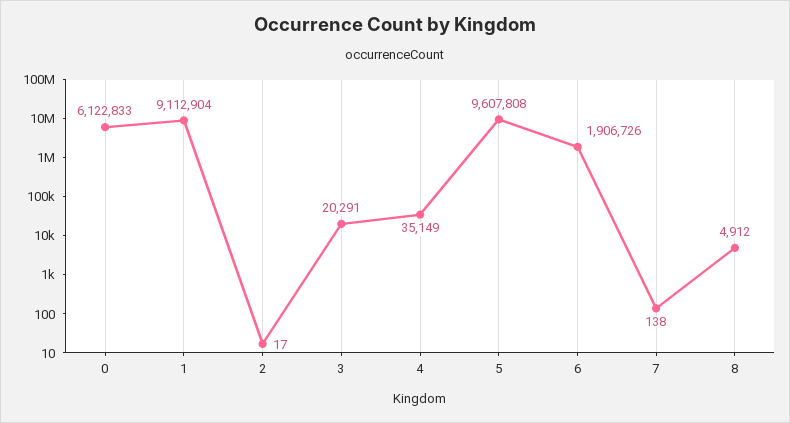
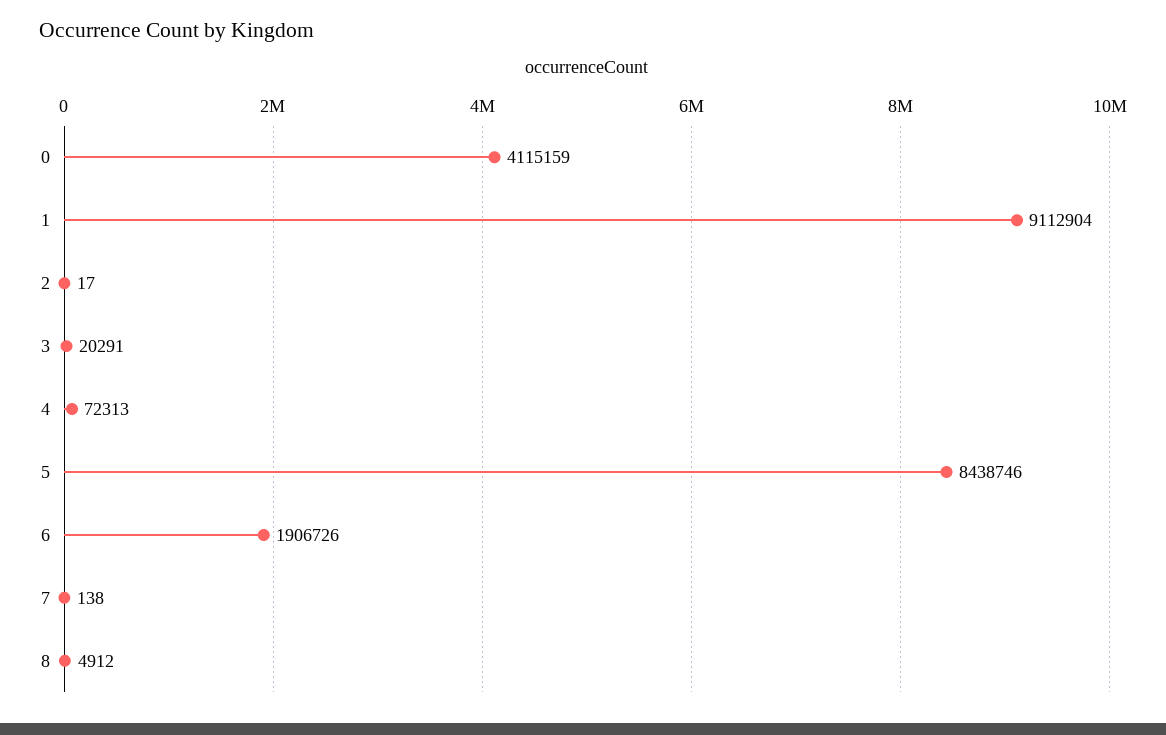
  {
-   "0": 6122833,
+   "0": 4115159,
    "1": 9112904,
    "2": 17,
    "3": 20291,
-   "4": 35149,
+   "4": 72313,
-   "5": 9607808,
+   "5": 8438746,
    "6": 1906726,
    "7": 138,
    "8": 4912
  }

